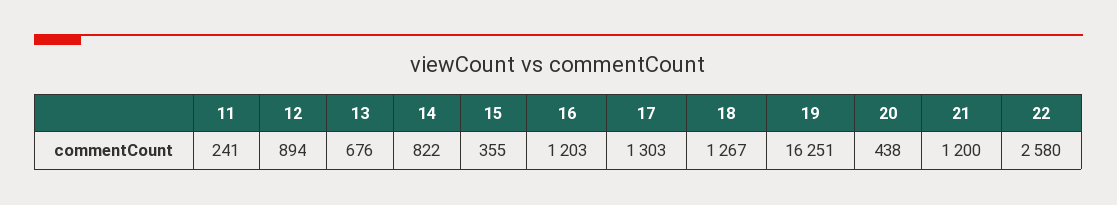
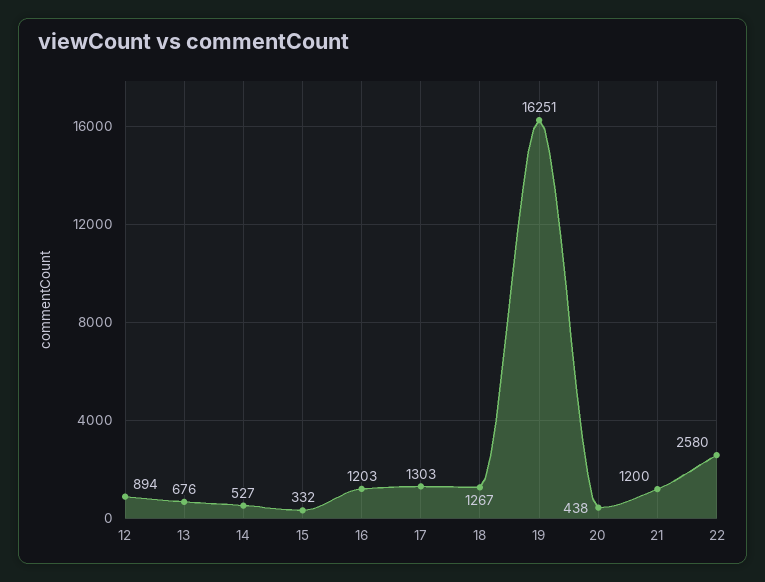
  {
-   "11": 241,
    "12": 894,
    "13": 676,
-   "14": 822,
+   "14": 527,
-   "15": 355,
+   "15": 332,
    "16": 1203,
    "17": 1303,
    "18": 1267,
    "19": 16251,
    "20": 438,
    "21": 1200,
    "22": 2580
  }

